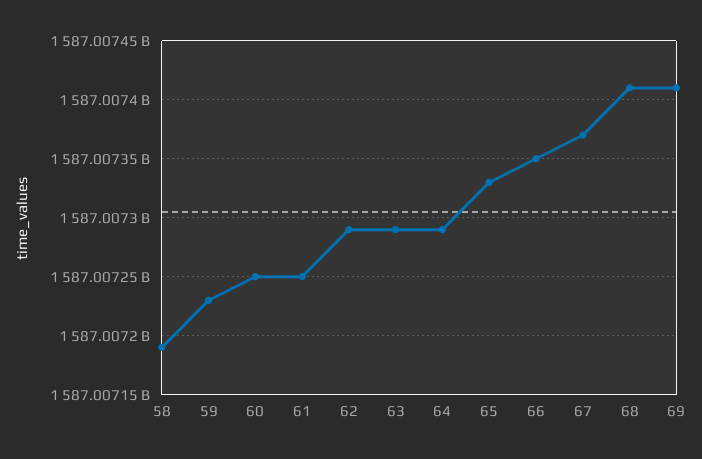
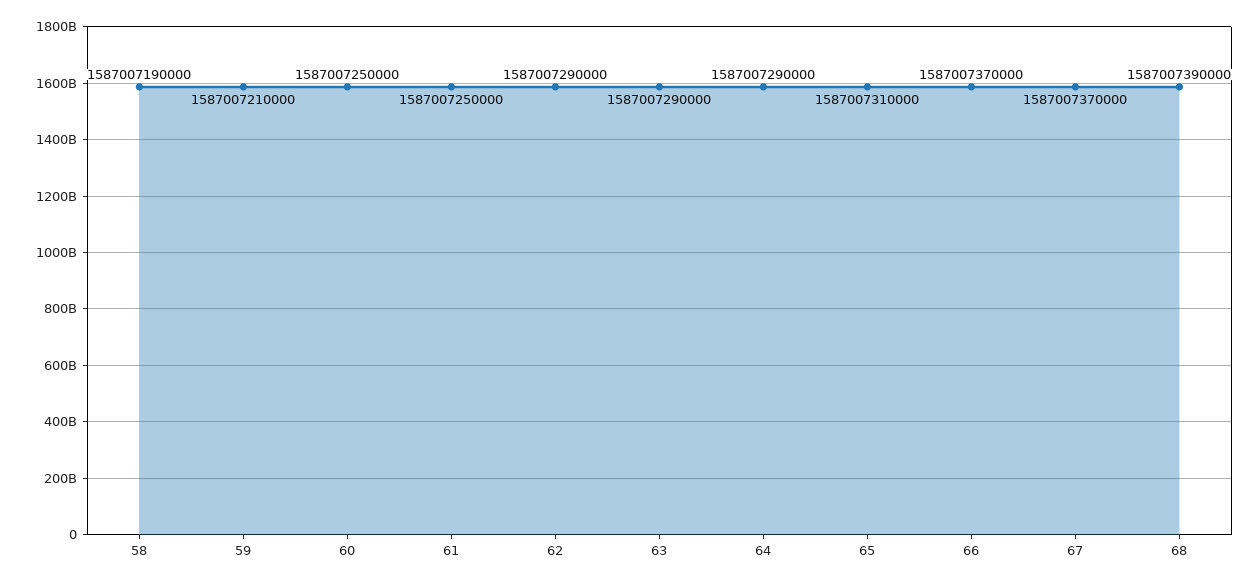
  {
    "58": 1587007190000,
-   "59": 1587007230000,
+   "59": 1587007210000,
    "60": 1587007250000,
    "61": 1587007250000,
    "62": 1587007290000,
    "63": 1587007290000,
    "64": 1587007290000,
-   "65": 1587007330000,
+   "65": 1587007310000,
-   "66": 1587007350000,
+   "66": 1587007370000,
    "67": 1587007370000,
-   "68": 1587007410000,
+   "68": 1587007390000
-   "69": 1587007410000
  }

